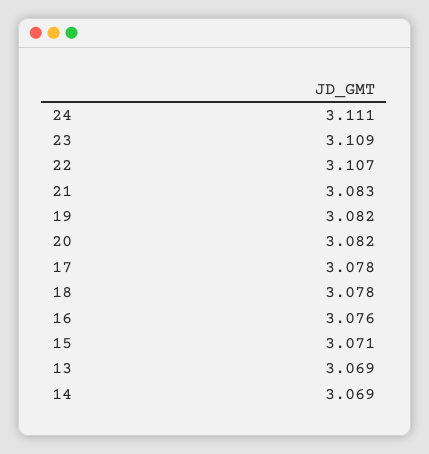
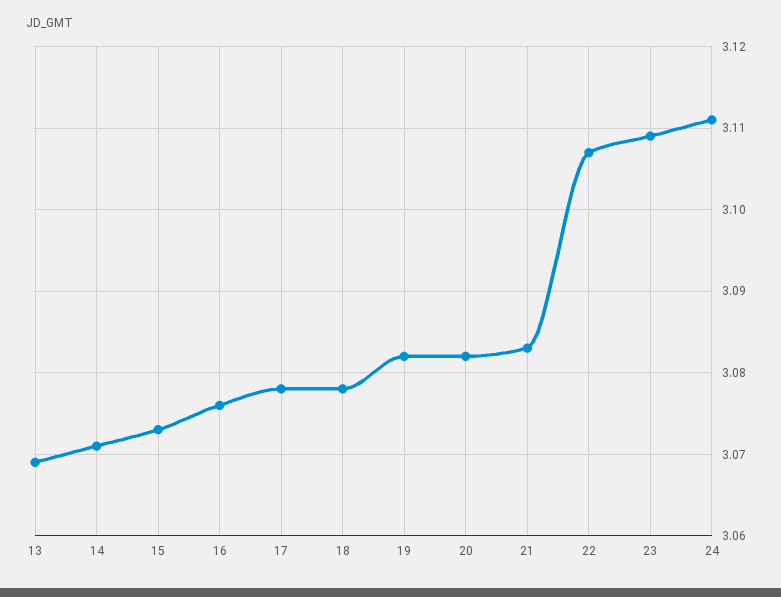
  {
    "24": 3.111,
    "23": 3.109,
    "22": 3.107,
    "21": 3.083,
    "19": 3.082,
    "20": 3.082,
    "17": 3.078,
    "18": 3.078,
    "16": 3.076,
-   "15": 3.071,
+   "15": 3.073,
    "13": 3.069,
-   "14": 3.069
+   "14": 3.071
  }

